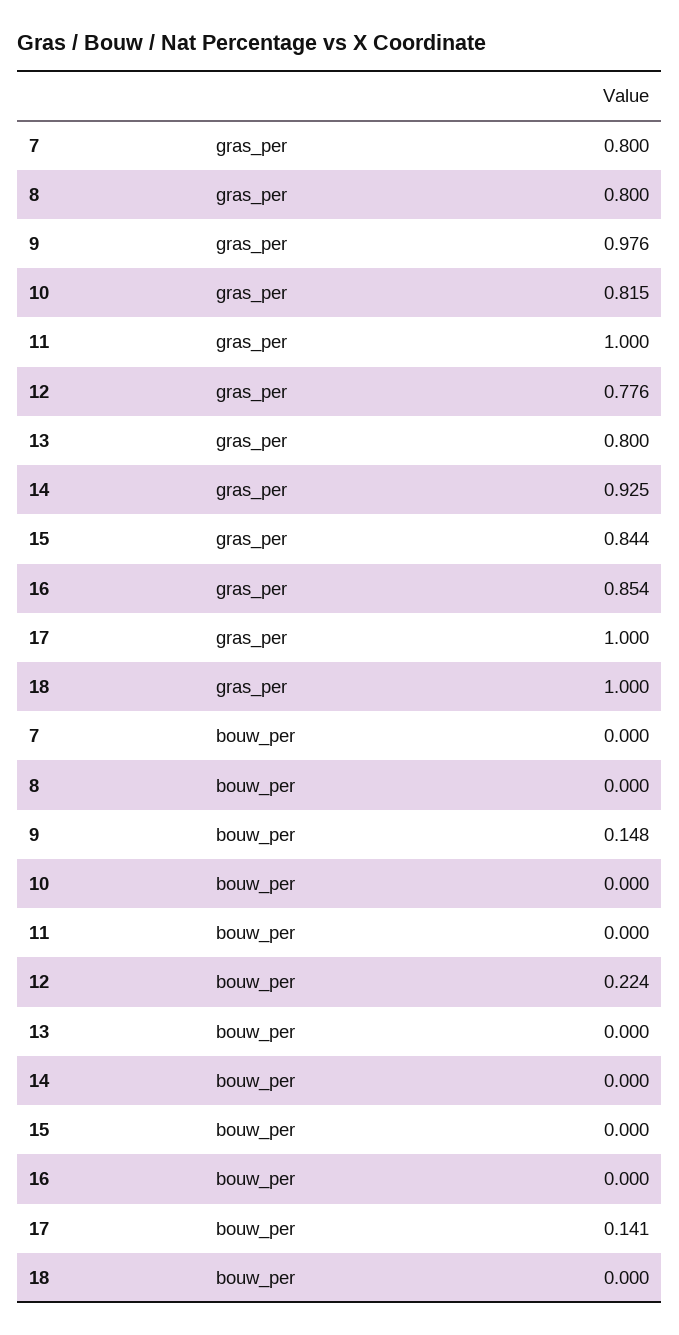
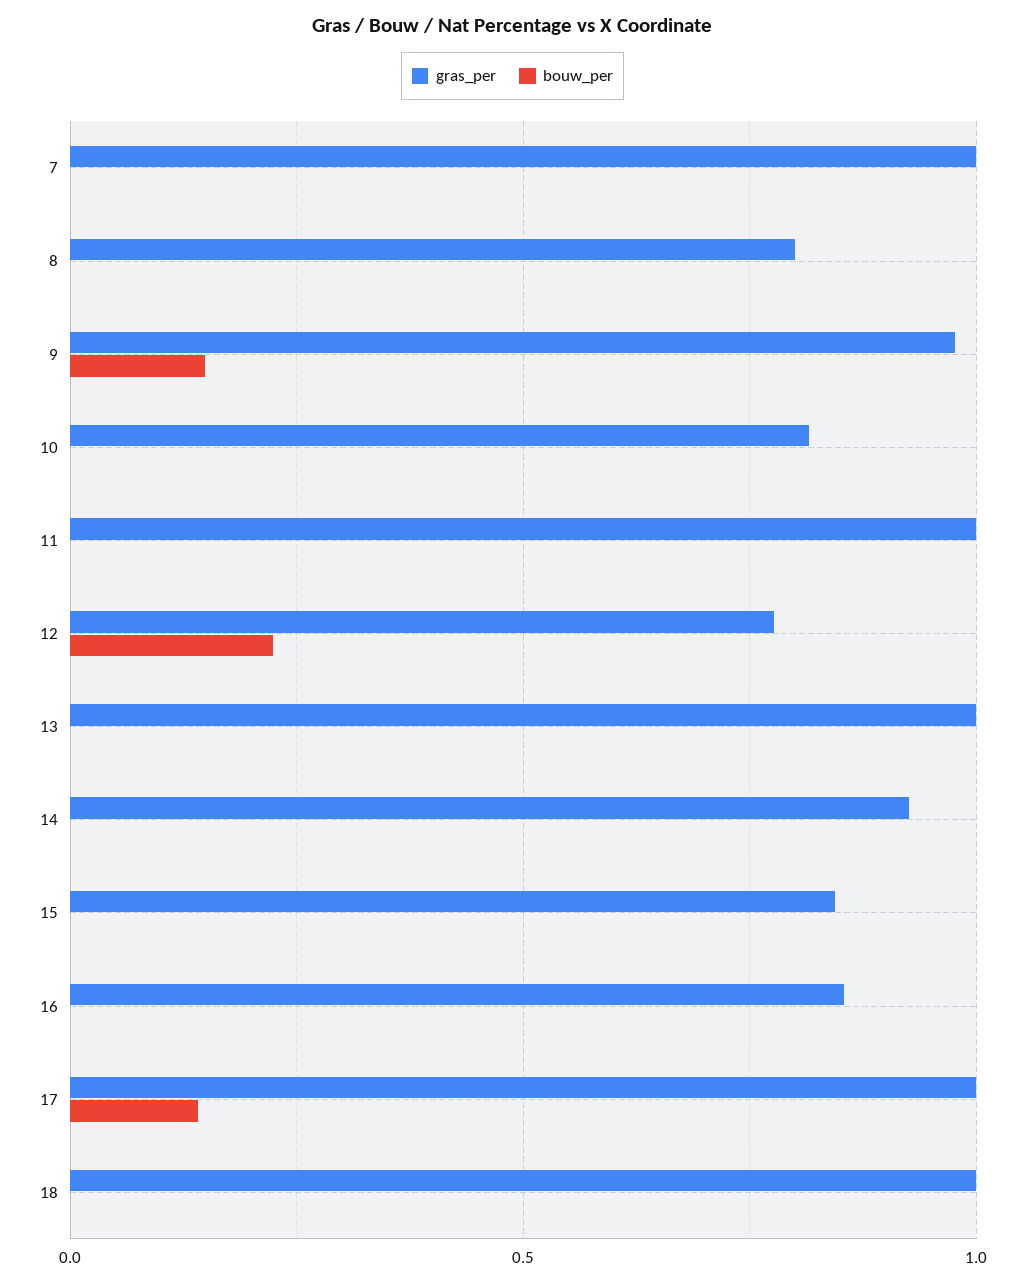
  {
    "gras_per": {
-     "7": 0.8,
+     "7": 1,
      "8": 0.8,
      "9": 0.976,
      "10": 0.815,
      "11": 1,
      "12": 0.776,
-     "13": 0.8,
+     "13": 1,
      "14": 0.925,
      "15": 0.844,
      "16": 0.854,
      "17": 1,
      "18": 1
    },
    "bouw_per": {
      "7": 0,
      "8": 0,
      "9": 0.148,
      "10": 0,
      "11": 0,
      "12": 0.224,
      "13": 0,
      "14": 0,
      "15": 0,
      "16": 0,
      "17": 0.141,
      "18": 0
    }
  }

